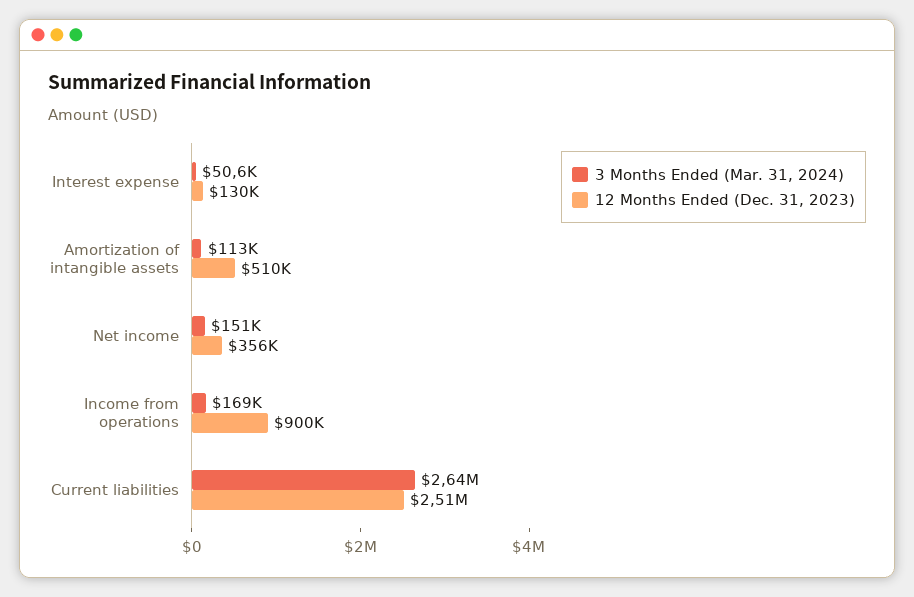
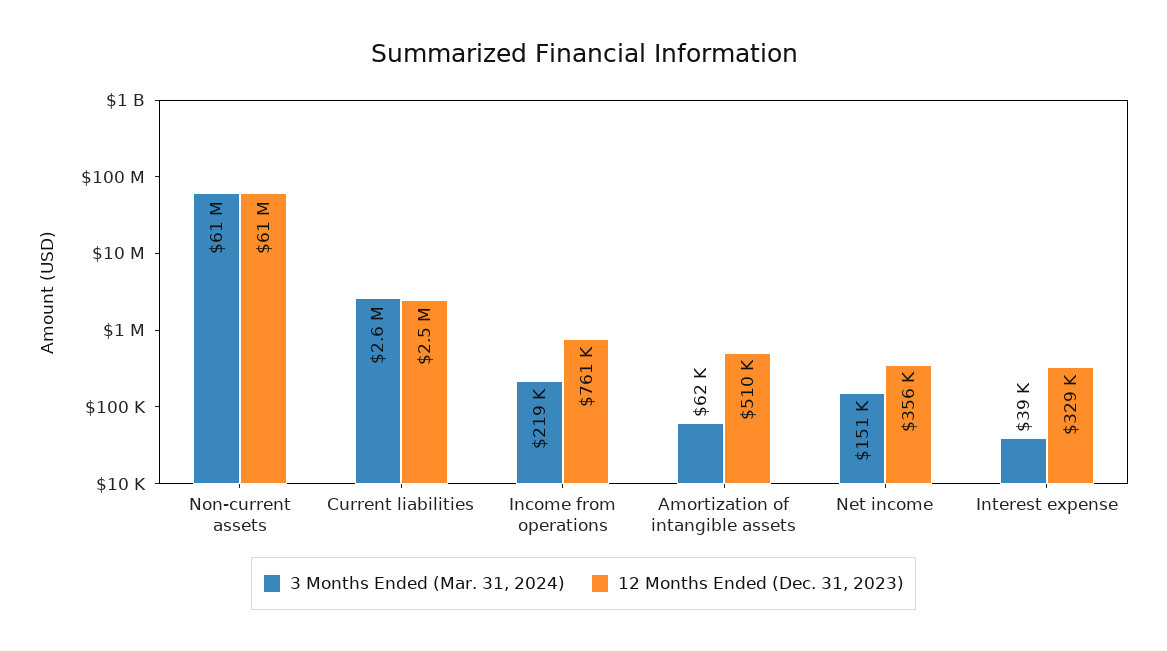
  {
    "3 Months Ended (Mar. 31, 2024)": {
-     "Interest expense": 50600,
+     "Interest expense": 39000,
-     "Amortization of intangible assets": 113000,
+     "Amortization of intangible assets": 62000,
      "Net income": 151000,
-     "Income from operations": 169000,
+     "Income from operations": 219000,
-     "Current liabilities": 2640000
+     "Current liabilities": 2640000,
+     "Non-current assets": 61000000
    },
    "12 Months Ended (Dec. 31, 2023)": {
-     "Interest expense": 130000,
+     "Interest expense": 329000,
      "Amortization of intangible assets": 510000,
      "Net income": 356000,
-     "Income from operations": 900000,
+     "Income from operations": 761000,
-     "Current liabilities": 2510000
+     "Current liabilities": 2510000,
+     "Non-current assets": 61000000
    }
  }

